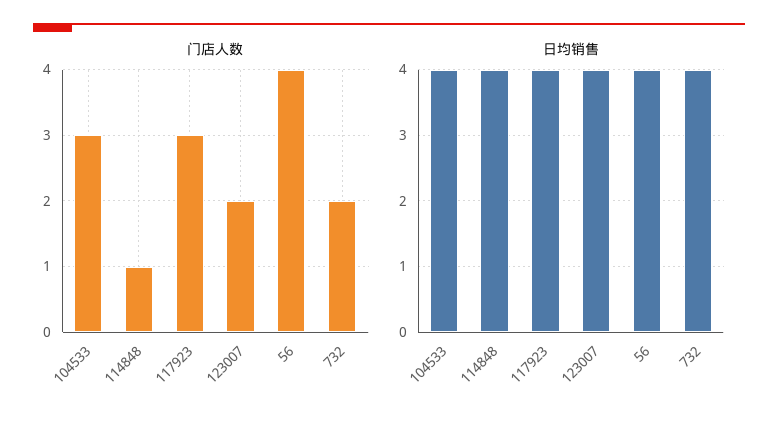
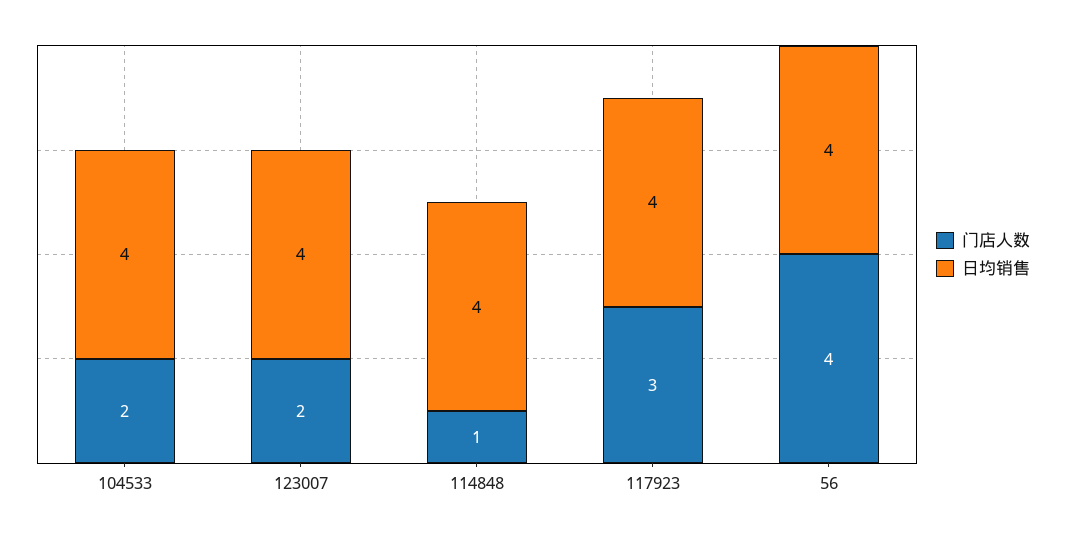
  {
    "门店人数": {
-     "104533": 3,
+     "104533": 2,
      "114848": 1,
      "117923": 3,
      "123007": 2,
-     "56": 4,
+     "56": 4
-     "732": 2
    },
    "日均销售": {
      "104533": 4,
      "114848": 4,
      "117923": 4,
      "123007": 4,
-     "56": 4,
+     "56": 4
-     "732": 4
    }
  }

